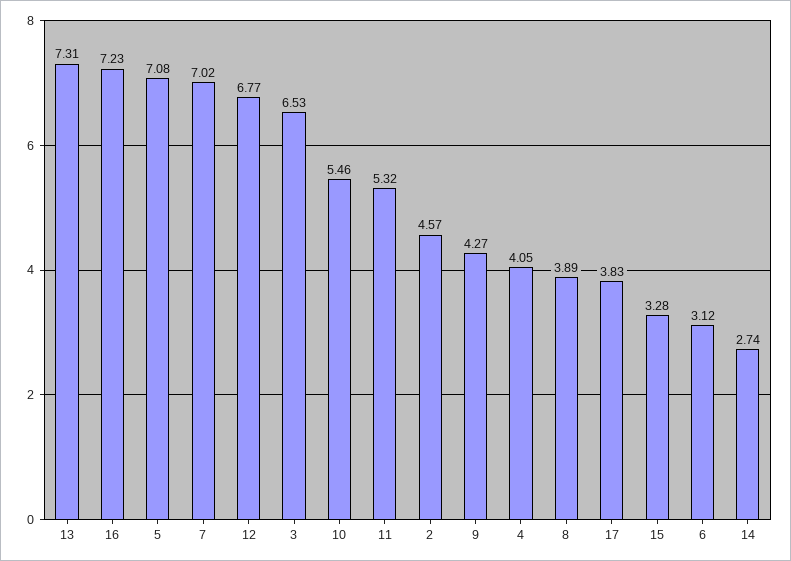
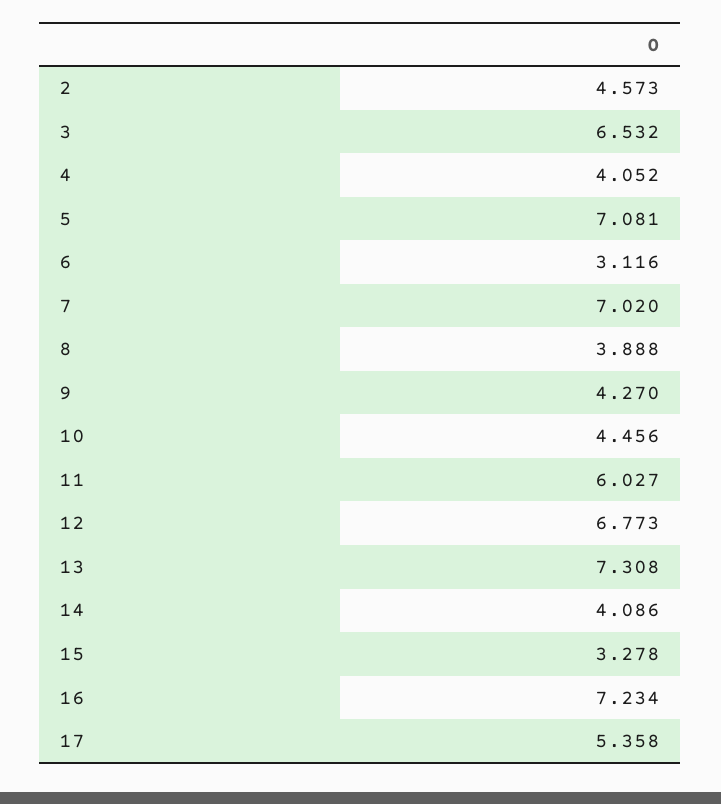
  {
    "13": 7.308,
    "16": 7.234,
    "5": 7.081,
    "7": 7.02,
    "12": 6.773,
    "3": 6.532,
-   "10": 5.46,
+   "10": 4.456,
-   "11": 5.32,
+   "11": 6.027,
    "2": 4.573,
    "9": 4.27,
    "4": 4.052,
    "8": 3.888,
-   "17": 3.83,
+   "17": 5.358,
    "15": 3.278,
    "6": 3.116,
-   "14": 2.74
+   "14": 4.086
  }

